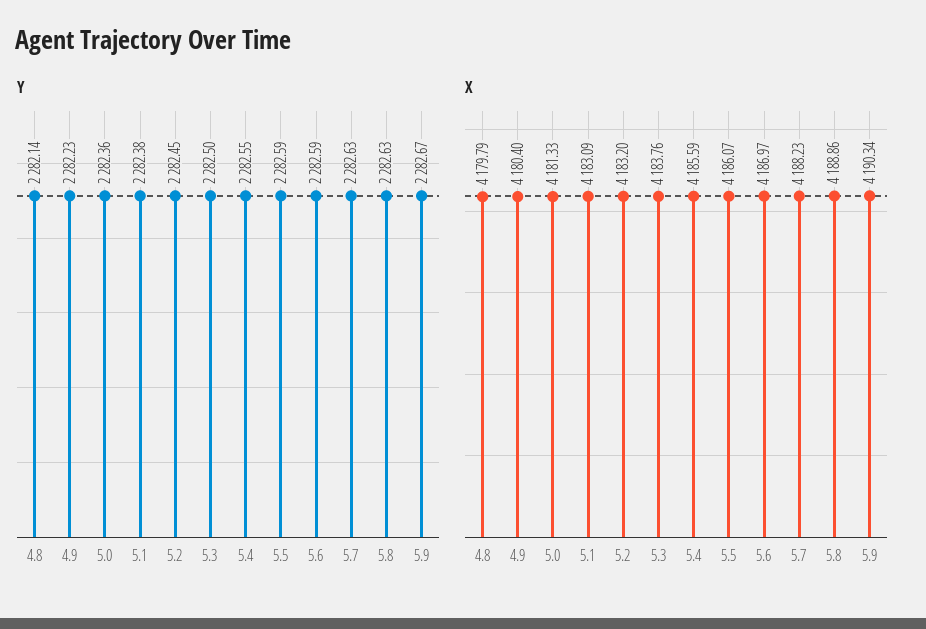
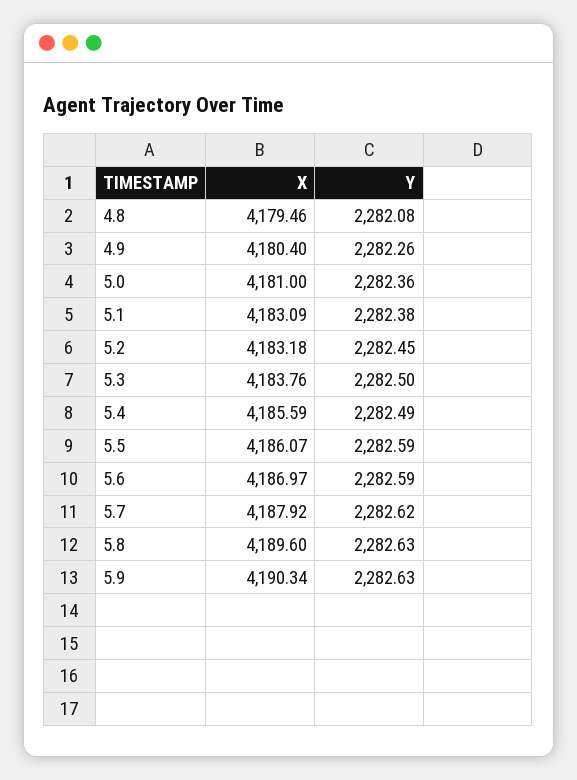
  {
    "Y": {
-     "4.8": 2282.14,
+     "4.8": 2282.08,
-     "4.9": 2282.23,
+     "4.9": 2282.26,
      "5.0": 2282.36,
      "5.1": 2282.38,
      "5.2": 2282.45,
      "5.3": 2282.5,
-     "5.4": 2282.55,
+     "5.4": 2282.49,
      "5.5": 2282.59,
      "5.6": 2282.59,
-     "5.7": 2282.63,
+     "5.7": 2282.62,
      "5.8": 2282.63,
-     "5.9": 2282.67
+     "5.9": 2282.63
    },
    "X": {
-     "4.8": 4179.79,
+     "4.8": 4179.46,
      "4.9": 4180.4,
-     "5.0": 4181.33,
+     "5.0": 4181,
      "5.1": 4183.09,
-     "5.2": 4183.2,
+     "5.2": 4183.18,
      "5.3": 4183.76,
      "5.4": 4185.59,
      "5.5": 4186.07,
      "5.6": 4186.97,
-     "5.7": 4188.23,
+     "5.7": 4187.92,
-     "5.8": 4188.86,
+     "5.8": 4189.6,
      "5.9": 4190.34
    }
  }

